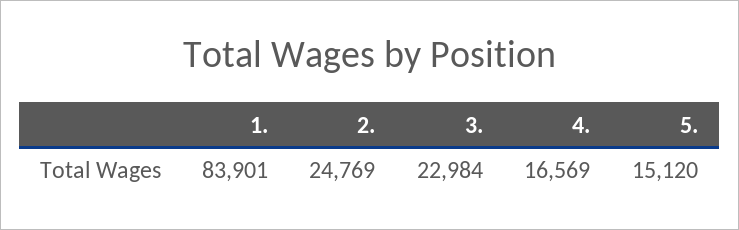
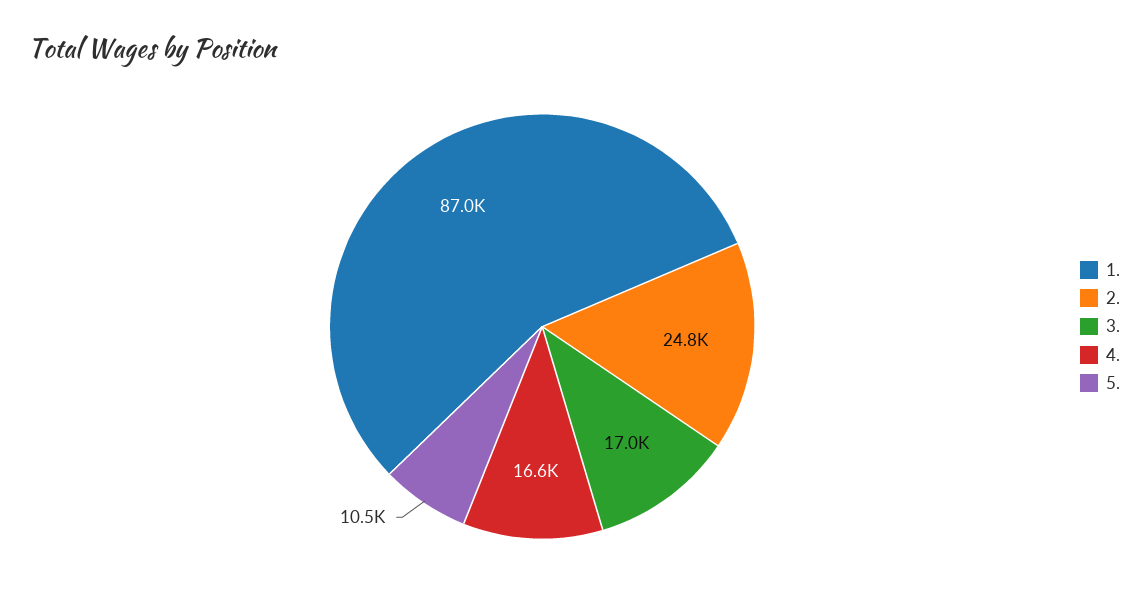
  {
-   "1.": 83901,
+   "1.": 87000,
    "2.": 24769,
-   "3.": 22984,
+   "3.": 17000,
    "4.": 16569,
-   "5.": 15120
+   "5.": 10500
  }

